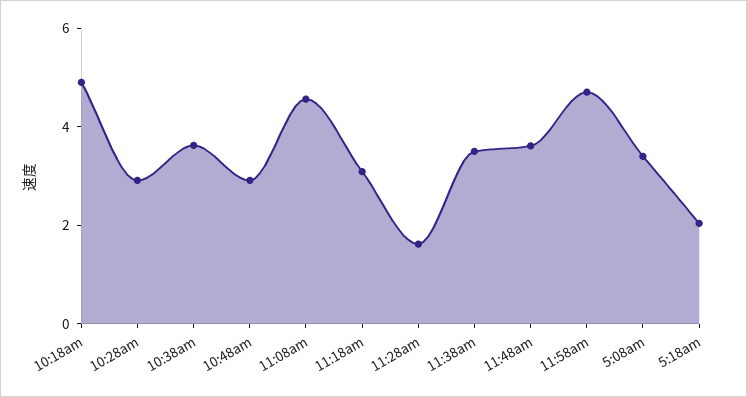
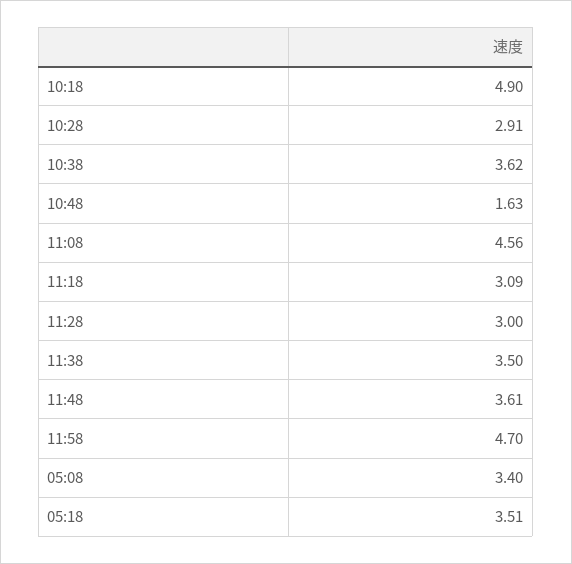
  {
    "10:18am": 4.9,
    "10:28am": 2.91,
    "10:38am": 3.62,
-   "10:48am": 3,
+   "10:48am": 1.63,
    "11:08am": 4.56,
    "11:18am": 3.09,
-   "11:28am": 1.5,
+   "11:28am": 3,
    "11:38am": 3.5,
    "11:48am": 3.61,
    "11:58am": 4.7,
    "5:08am": 3.4,
-   "5:18am": 2
+   "5:18am": 3.51
  }

